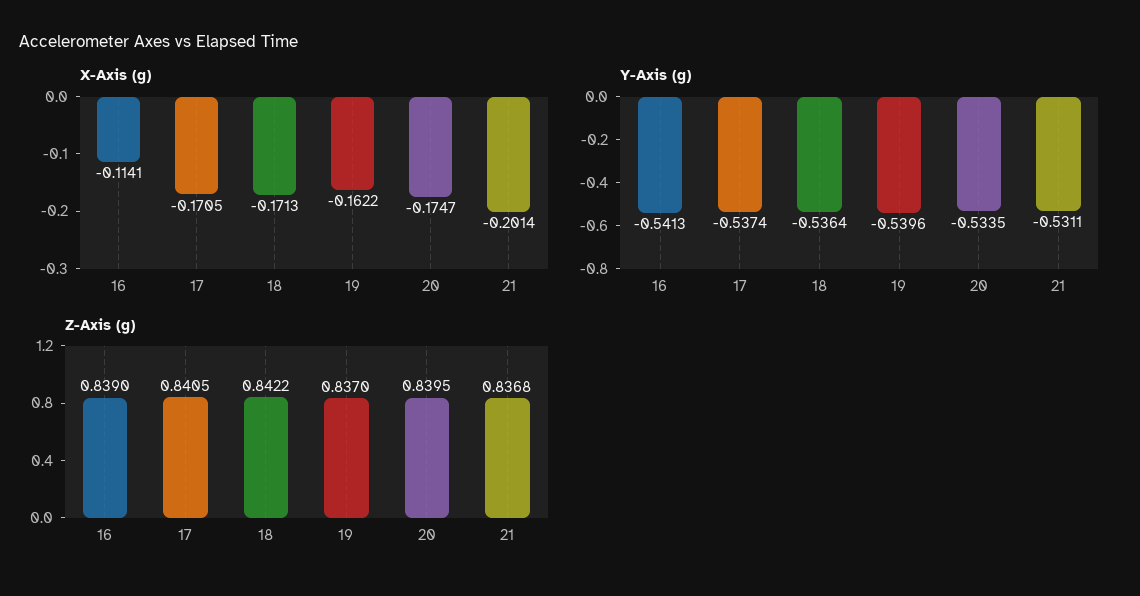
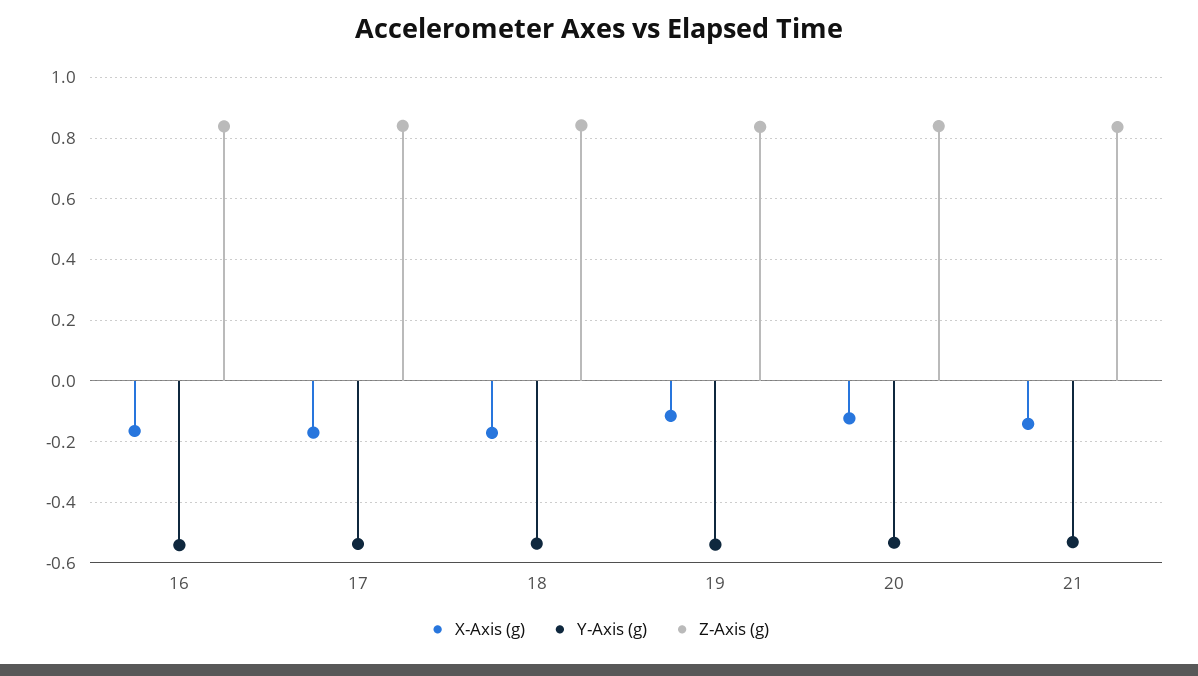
  {
    "X-Axis (g)": {
-     "16": -0.1141,
+     "16": -0.16,
      "17": -0.1705,
      "18": -0.1713,
-     "19": -0.1622,
+     "19": -0.12,
-     "20": -0.1747,
+     "20": -0.12,
-     "21": -0.2014
+     "21": -0.14
    },
    "Y-Axis (g)": {
      "16": -0.5413,
      "17": -0.5374,
      "18": -0.5364,
      "19": -0.5396,
      "20": -0.5335,
      "21": -0.5311
    },
    "Z-Axis (g)": {
      "16": 0.839,
      "17": 0.8405,
      "18": 0.8422,
      "19": 0.837,
      "20": 0.8395,
      "21": 0.8368
    }
  }

